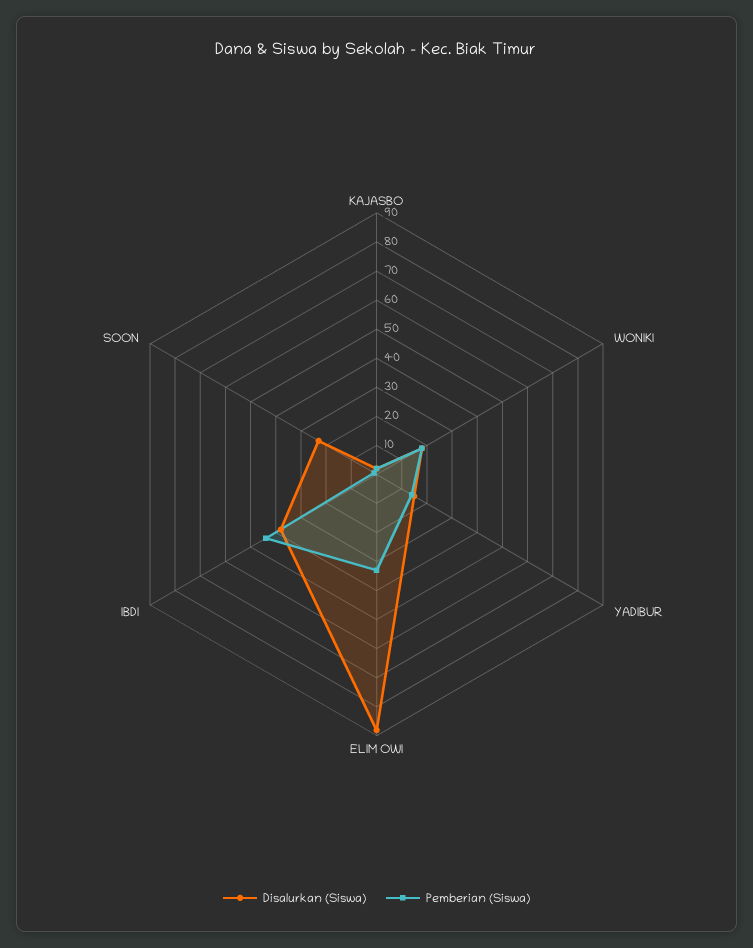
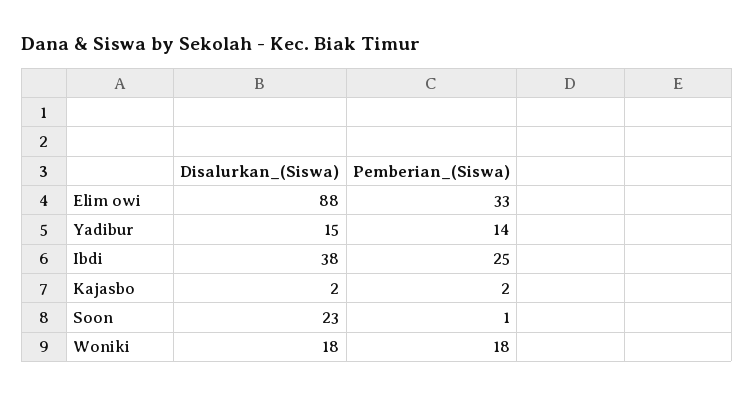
  {
    "Disalurkan (Siswa)": {
      "KAJASBO": 2,
      "WONIKI": 18,
      "YADIBUR": 15,
      "ELIM OWI": 88,
      "IBDI": 38,
      "SOON": 23
    },
    "Pemberian (Siswa)": {
      "KAJASBO": 2,
      "WONIKI": 18,
      "YADIBUR": 14,
      "ELIM OWI": 33,
-     "IBDI": 45,
+     "IBDI": 25,
      "SOON": 1
    }
  }

